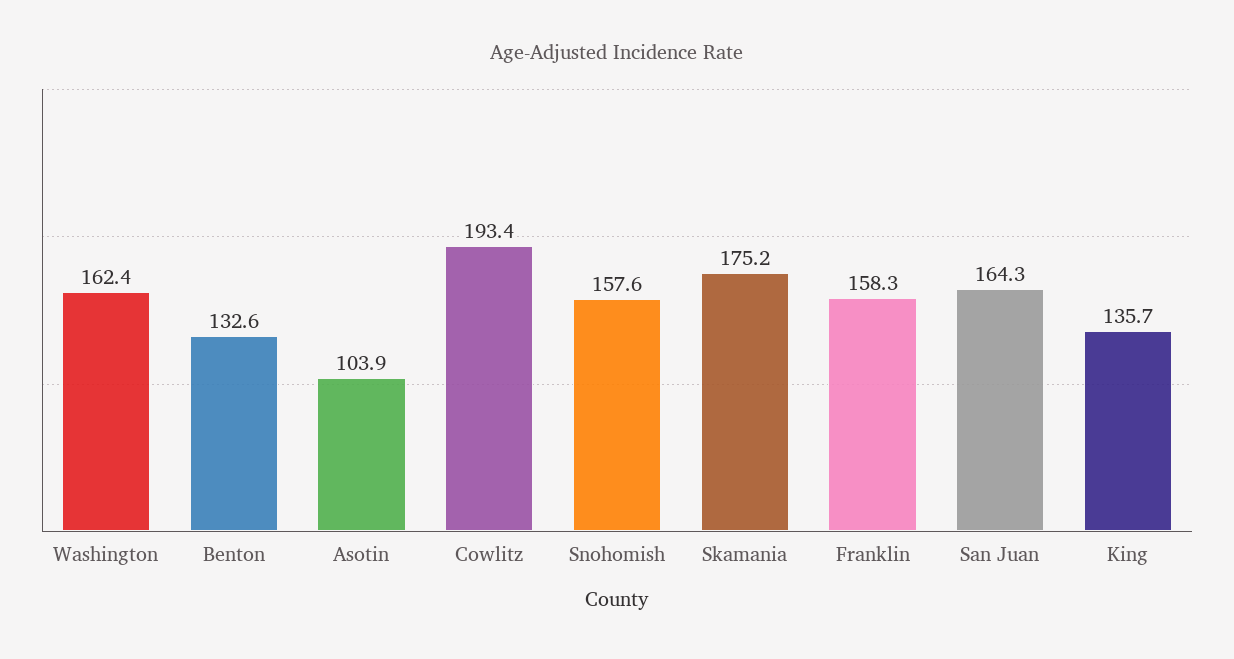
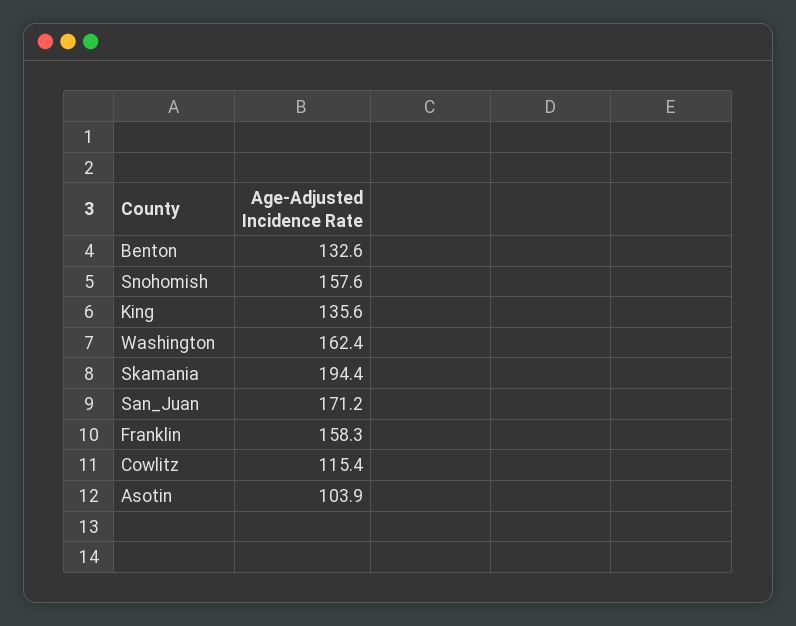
  {
    "Washington": 162.4,
    "Benton": 132.6,
    "Asotin": 103.9,
-   "Cowlitz": 193.4,
+   "Cowlitz": 115.4,
    "Snohomish": 157.6,
-   "Skamania": 175.2,
+   "Skamania": 194.4,
    "Franklin": 158.3,
-   "San Juan": 164.3,
+   "San Juan": 171.2,
-   "King": 135.7
+   "King": 135.6
  }

